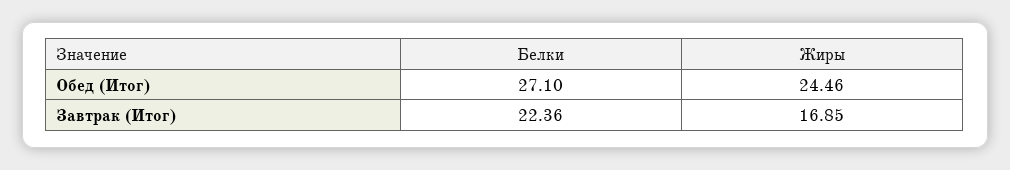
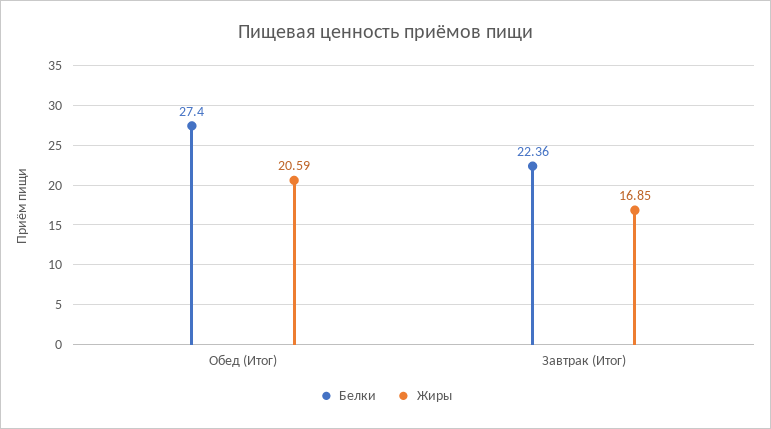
  {
    "Белки": {
-     "Обед (Итог)": 27.1,
+     "Обед (Итог)": 27.4,
      "Завтрак (Итог)": 22.36
    },
    "Жиры": {
-     "Обед (Итог)": 24.46,
+     "Обед (Итог)": 20.59,
      "Завтрак (Итог)": 16.85
    }
  }

